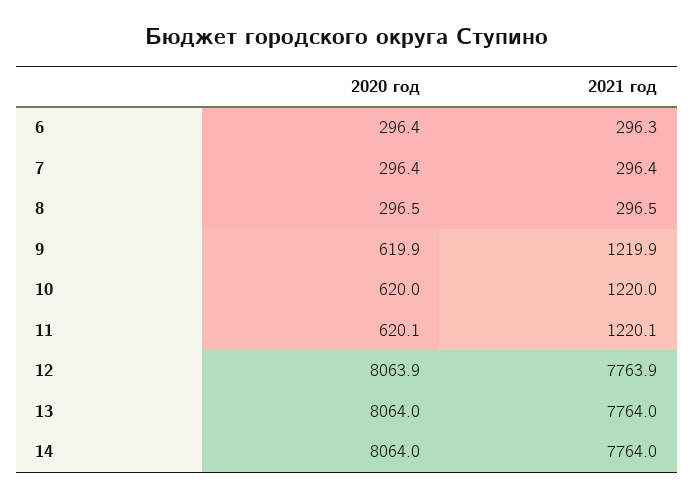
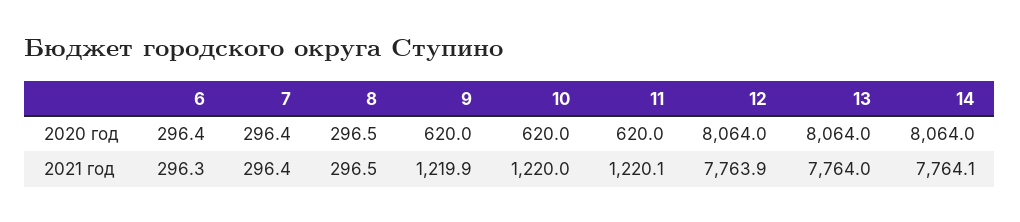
  {
    "2020 год": {
      "6": 296.4,
      "7": 296.4,
      "8": 296.5,
-     "9": 619.9,
+     "9": 620,
      "10": 620,
-     "11": 620.1,
+     "11": 620,
-     "12": 8063.9,
+     "12": 8064,
      "13": 8064,
      "14": 8064
    },
    "2021 год": {
      "6": 296.3,
      "7": 296.4,
      "8": 296.5,
      "9": 1219.9,
      "10": 1220,
      "11": 1220.1,
      "12": 7763.9,
      "13": 7764,
-     "14": 7764
+     "14": 7764.1
    }
  }

